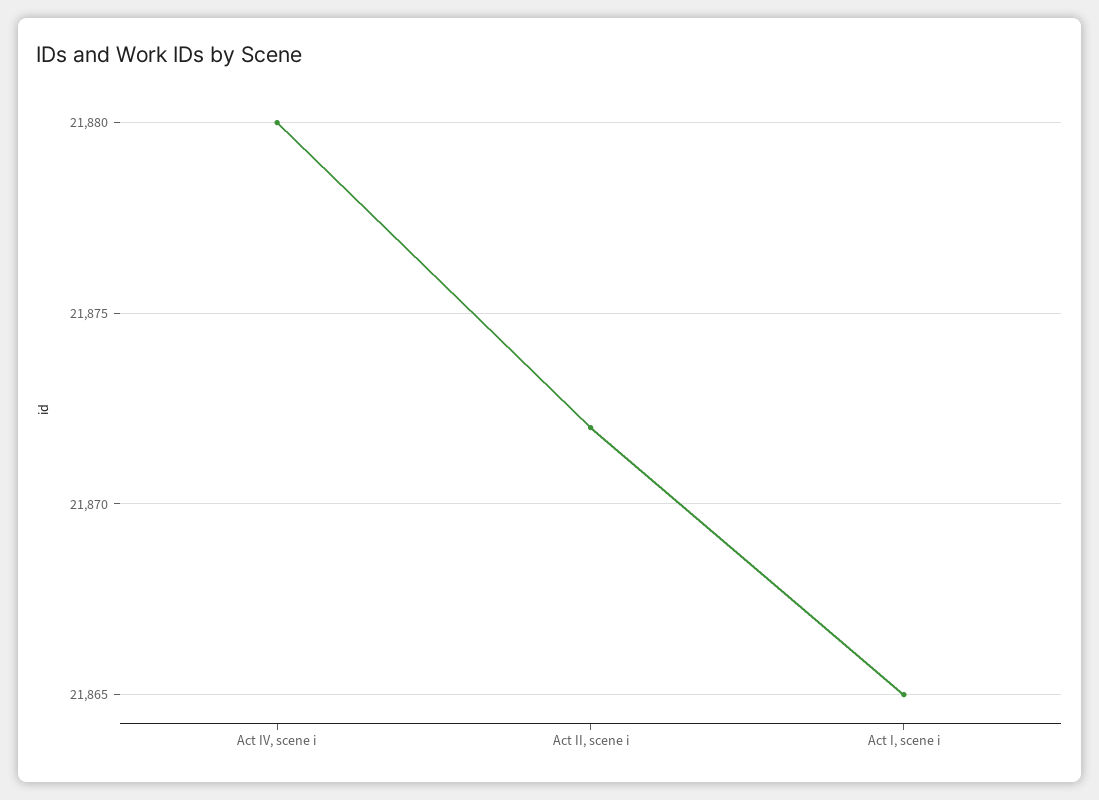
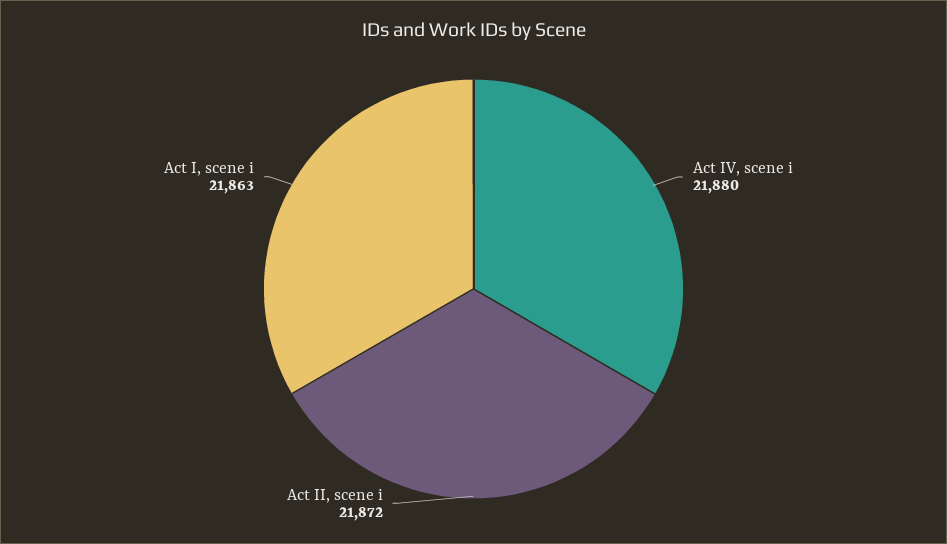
  {
    "Act IV, scene i": 21880,
    "Act II, scene i": 21872,
-   "Act I, scene i": 21865
+   "Act I, scene i": 21863
  }

